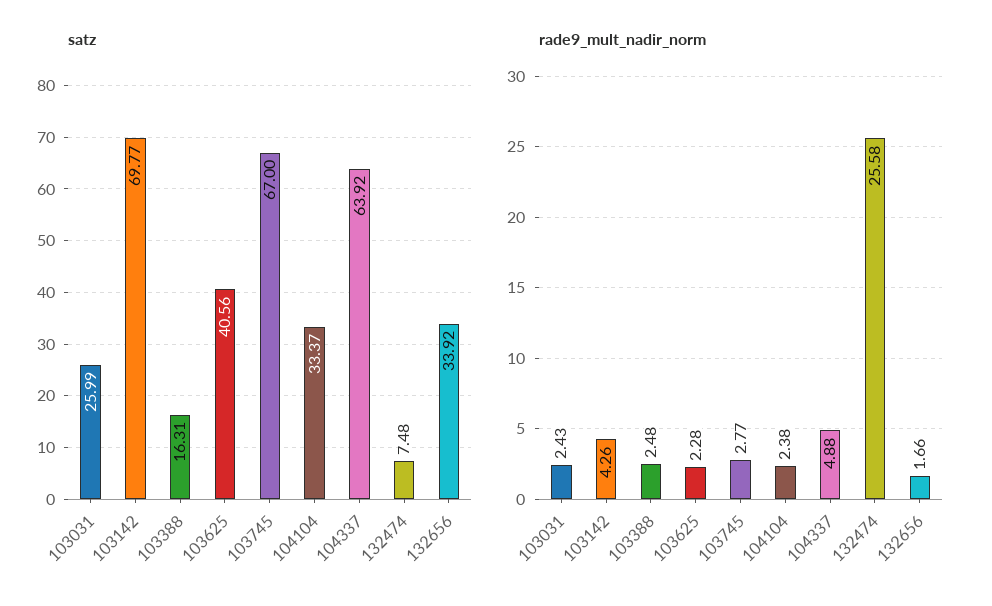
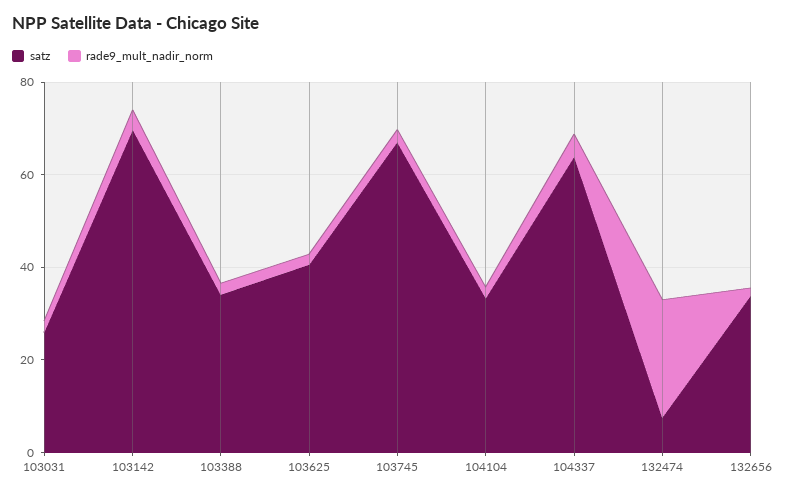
  {
    "satz": {
      "103031": 25.99,
      "103142": 69.77,
-     "103388": 16.31,
+     "103388": 35,
      "103625": 40.56,
      "103745": 67,
      "104104": 33.37,
      "104337": 63.92,
      "132474": 7.48,
      "132656": 33.92
    },
    "rade9_mult_nadir_norm": {
      "103031": 2.43,
      "103142": 4.26,
      "103388": 2.48,
      "103625": 2.28,
      "103745": 2.77,
      "104104": 2.38,
      "104337": 4.88,
      "132474": 25.58,
      "132656": 1.66
    }
  }

